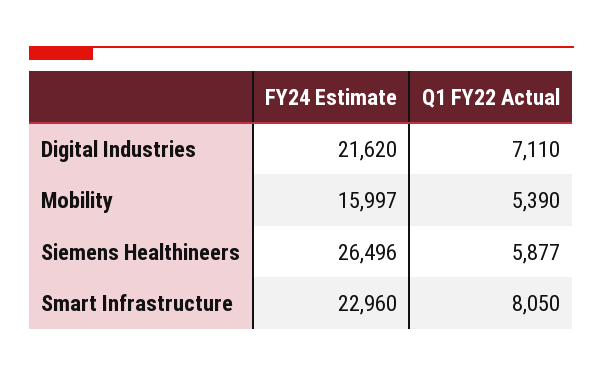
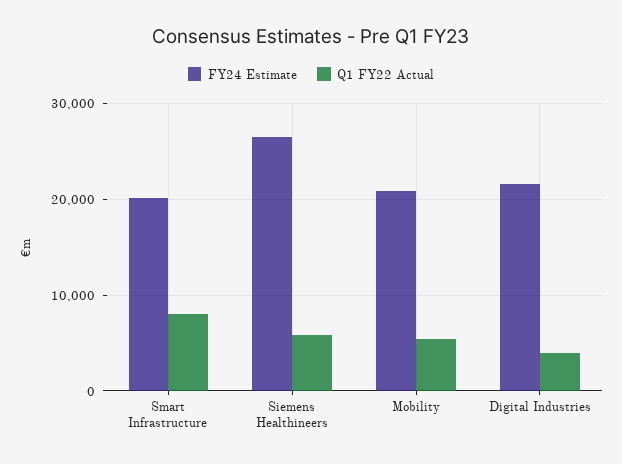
  {
    "FY24 Estimate": {
      "Digital Industries": 21620,
-     "Mobility": 15997,
+     "Mobility": 21000,
      "Siemens Healthineers": 26496,
-     "Smart Infrastructure": 22960
+     "Smart Infrastructure": 20000
    },
    "Q1 FY22 Actual": {
-     "Digital Industries": 7110,
+     "Digital Industries": 4000,
      "Mobility": 5390,
      "Siemens Healthineers": 5877,
      "Smart Infrastructure": 8050
    }
  }

